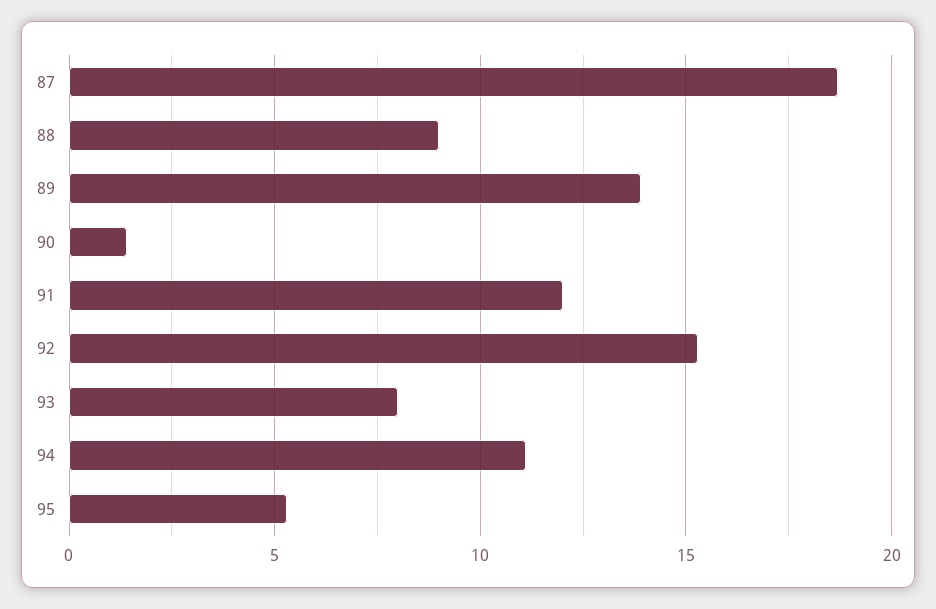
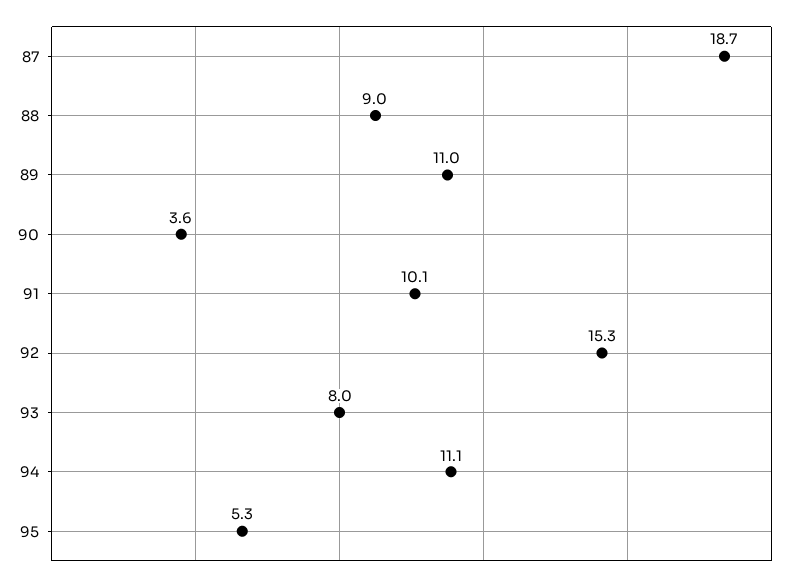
  {
    "87": 18.7,
    "88": 9,
-   "89": 14,
+   "89": 11,
-   "90": 1.5,
+   "90": 3.6,
-   "91": 12,
+   "91": 10.1,
    "92": 15.3,
    "93": 8,
    "94": 11.1,
    "95": 5.3
  }

